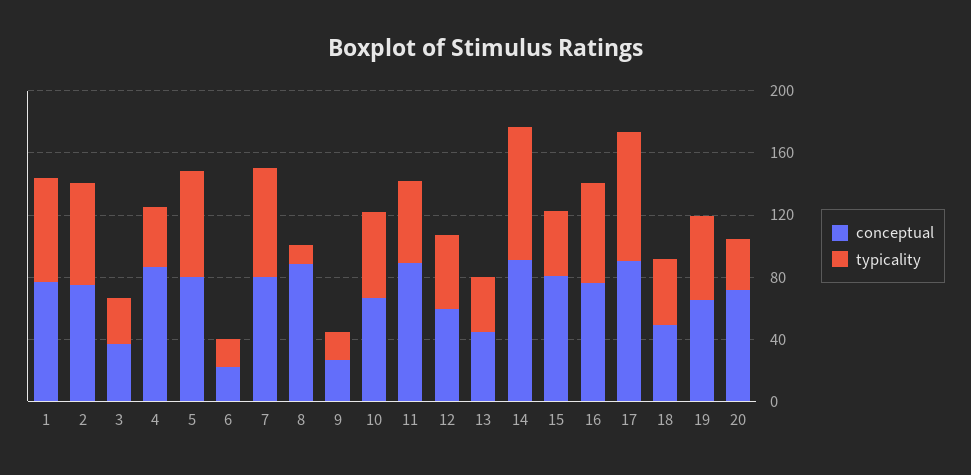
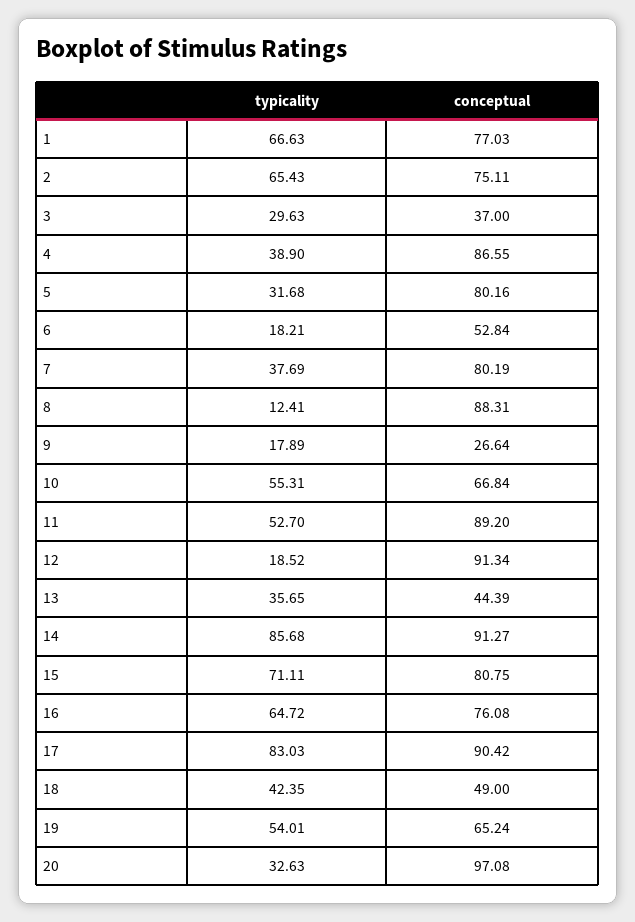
  {
    "conceptual": {
      "1": 77.03,
      "2": 75.11,
      "3": 37,
      "4": 86.55,
      "5": 80.16,
-     "6": 20,
+     "6": 52.84,
      "7": 80.19,
      "8": 88.31,
      "9": 26.64,
      "10": 66.84,
      "11": 89.2,
-     "12": 60,
+     "12": 91.34,
      "13": 44.39,
      "14": 91.27,
      "15": 80.75,
      "16": 76.08,
      "17": 90.42,
      "18": 49,
      "19": 65.24,
-     "20": 70
+     "20": 97.08
    },
    "typicality": {
      "1": 66.63,
      "2": 65.43,
      "3": 29.63,
      "4": 38.9,
-     "5": 70,
+     "5": 31.68,
      "6": 18.21,
-     "7": 70,
+     "7": 37.69,
      "8": 12.41,
      "9": 17.89,
      "10": 55.31,
      "11": 52.7,
-     "12": 50,
+     "12": 18.52,
      "13": 35.65,
      "14": 85.68,
-     "15": 40,
+     "15": 71.11,
      "16": 64.72,
      "17": 83.03,
      "18": 42.35,
      "19": 54.01,
      "20": 32.63
    }
  }

